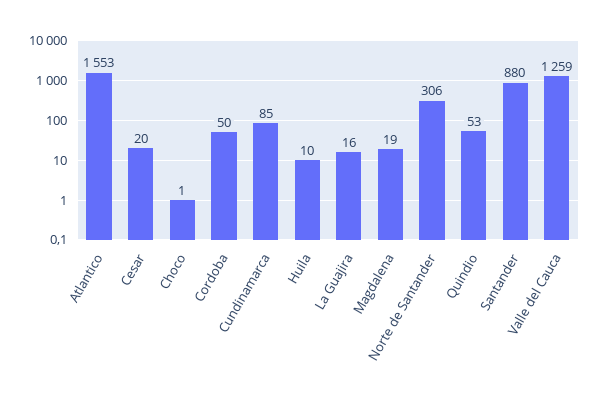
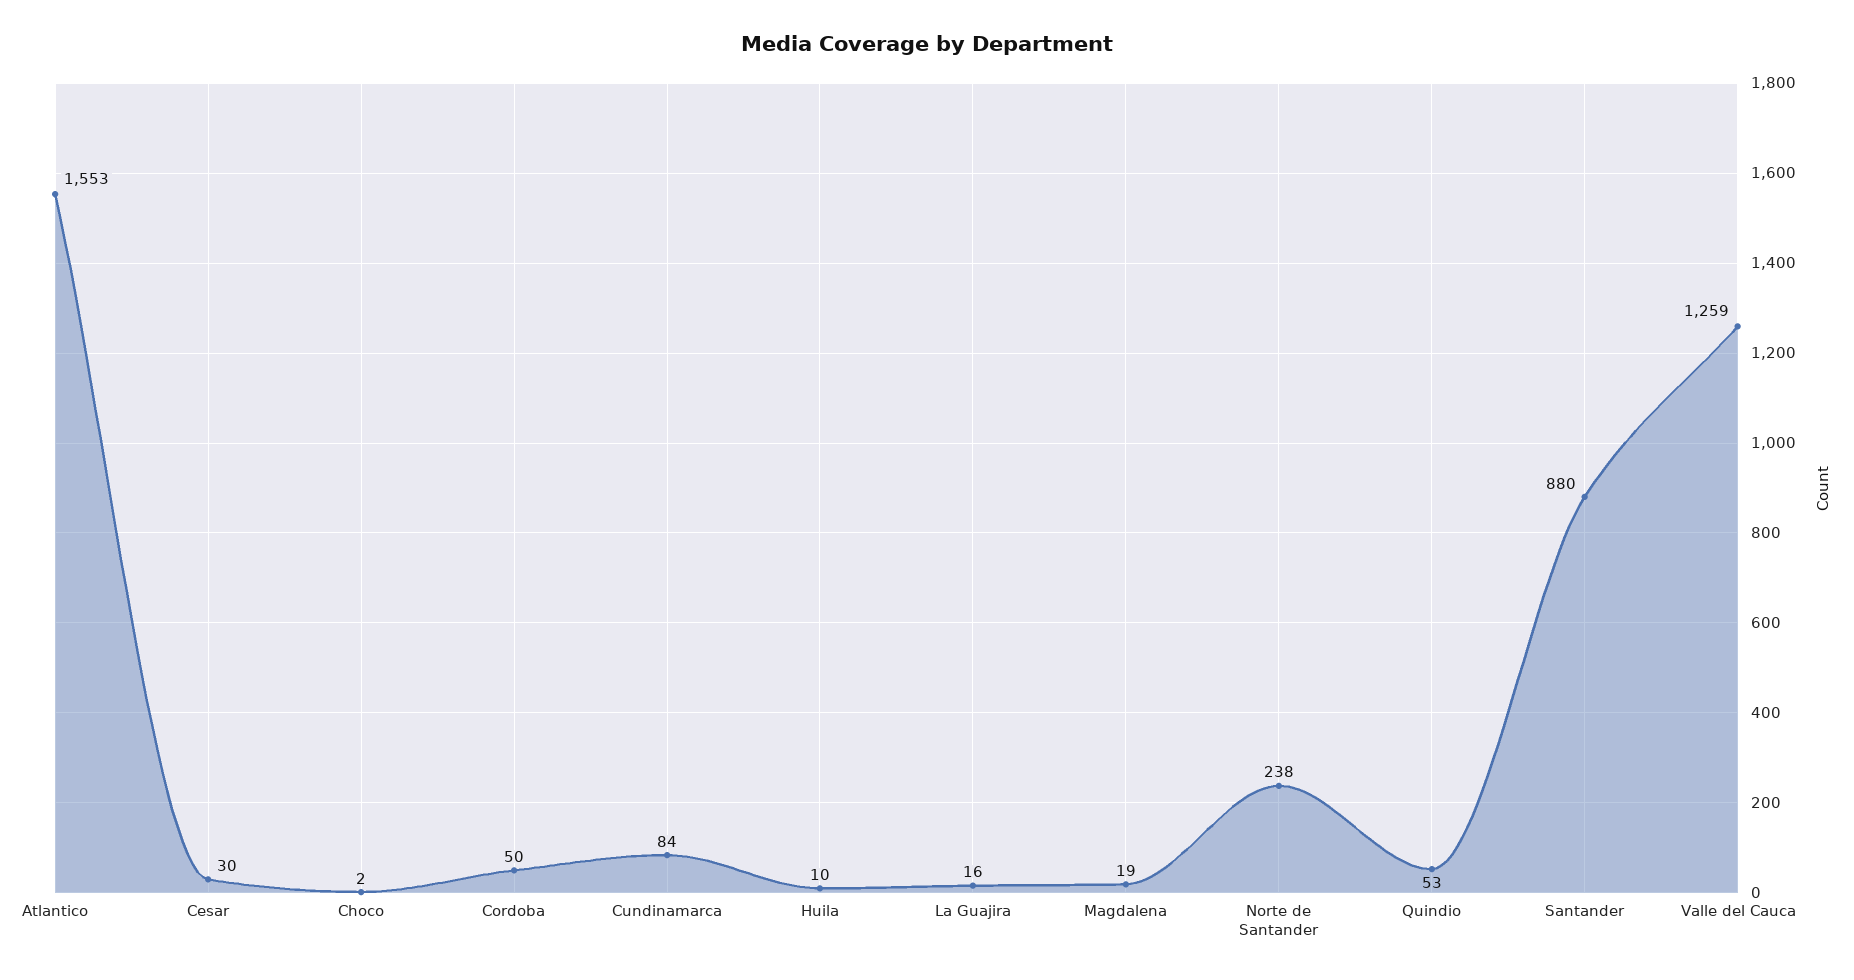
  {
    "Atlantico": 1553,
-   "Cesar": 20,
+   "Cesar": 30,
-   "Choco": 1,
+   "Choco": 2,
    "Cordoba": 50,
-   "Cundinamarca": 85,
+   "Cundinamarca": 84,
    "Huila": 10,
    "La Guajira": 16,
    "Magdalena": 19,
-   "Norte de Santander": 306,
+   "Norte de Santander": 238,
    "Quindio": 53,
    "Santander": 880,
    "Valle del Cauca": 1259
  }

